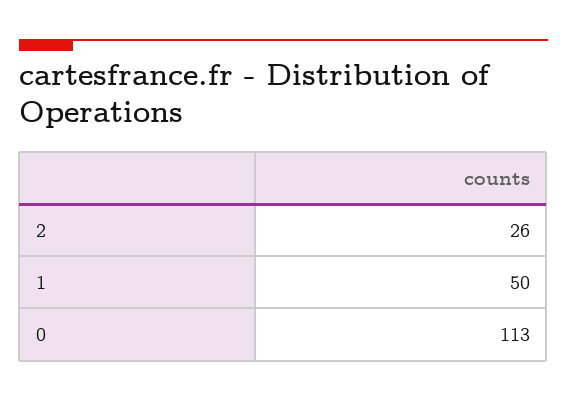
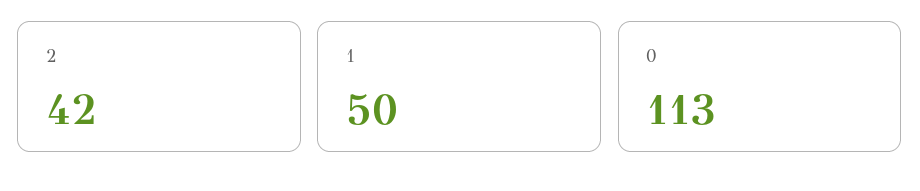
  {
-   "2": 26,
+   "2": 42,
    "1": 50,
    "0": 113
  }

